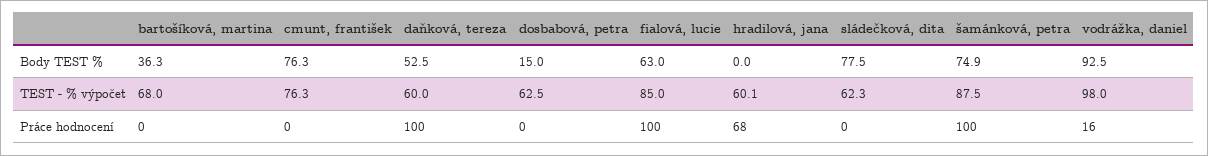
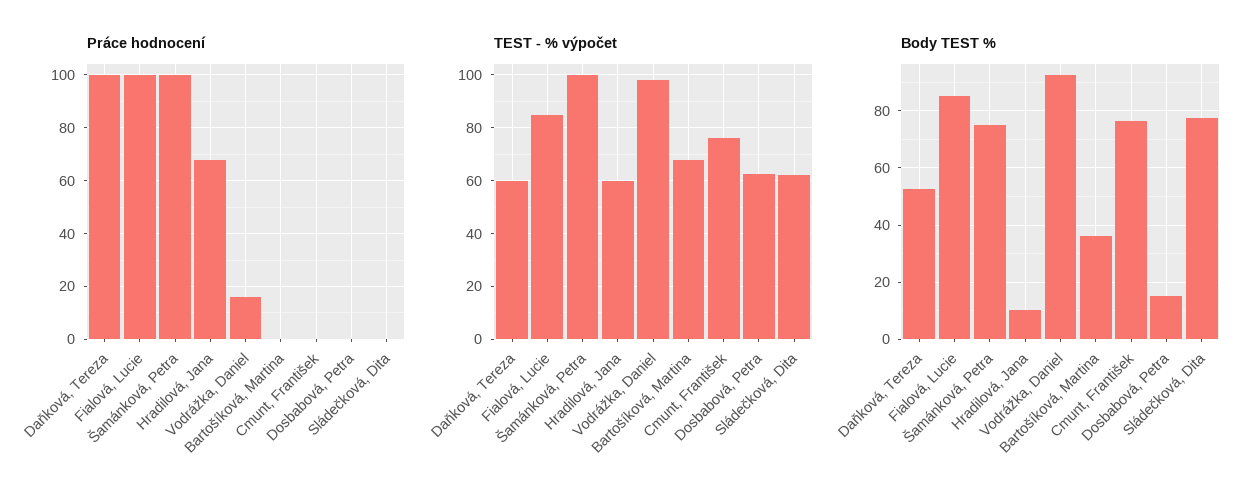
  {
    "Body TEST %": {
      "bartošíková, martina": 36.3,
      "cmunt, františek": 76.3,
      "daňková, tereza": 52.5,
      "dosbabová, petra": 15,
-     "fialová, lucie": 63,
+     "fialová, lucie": 85,
-     "hradilová, jana": 0,
+     "hradilová, jana": 10,
      "sládečková, dita": 77.5,
      "šamánková, petra": 74.9,
      "vodrážka, daniel": 92.5
    },
    "TEST - % výpočet": {
      "bartošíková, martina": 68,
      "cmunt, františek": 76.3,
      "daňková, tereza": 60,
      "dosbabová, petra": 62.5,
      "fialová, lucie": 85,
      "hradilová, jana": 60.1,
      "sládečková, dita": 62.3,
-     "šamánková, petra": 87.5,
+     "šamánková, petra": 100,
      "vodrážka, daniel": 98
    },
    "Práce hodnocení": {
      "bartošíková, martina": 0,
      "cmunt, františek": 0,
      "daňková, tereza": 100,
      "dosbabová, petra": 0,
      "fialová, lucie": 100,
      "hradilová, jana": 68,
      "sládečková, dita": 0,
      "šamánková, petra": 100,
      "vodrážka, daniel": 16
    }
  }

